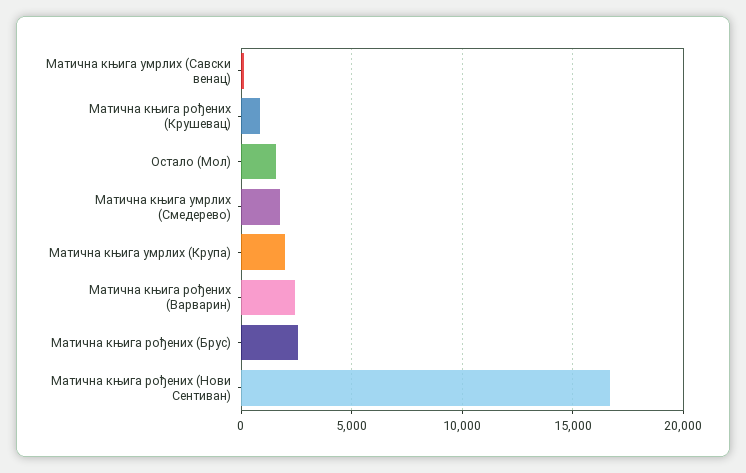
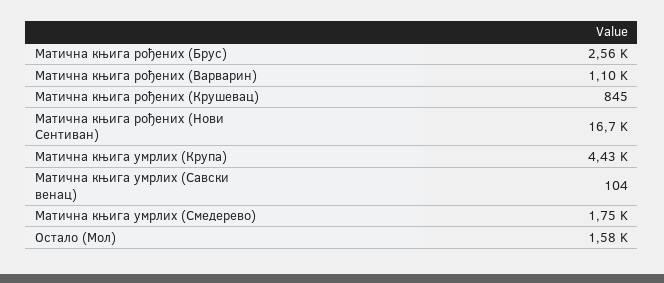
  {
    "Матична књига умрлих (Савски венац)": 104,
    "Матична књига рођених (Крушевац)": 845,
    "Остало (Мол)": 1580,
    "Матична књига умрлих (Смедерево)": 1750,
-   "Матична књига умрлих (Крупа)": 2000,
+   "Матична књига умрлих (Крупа)": 4430,
-   "Матична књига рођених (Варварин)": 2500,
+   "Матична књига рођених (Варварин)": 1100,
    "Матична књига рођених (Брус)": 2560,
    "Матична књига рођених (Нови Сентиван)": 16700
  }

